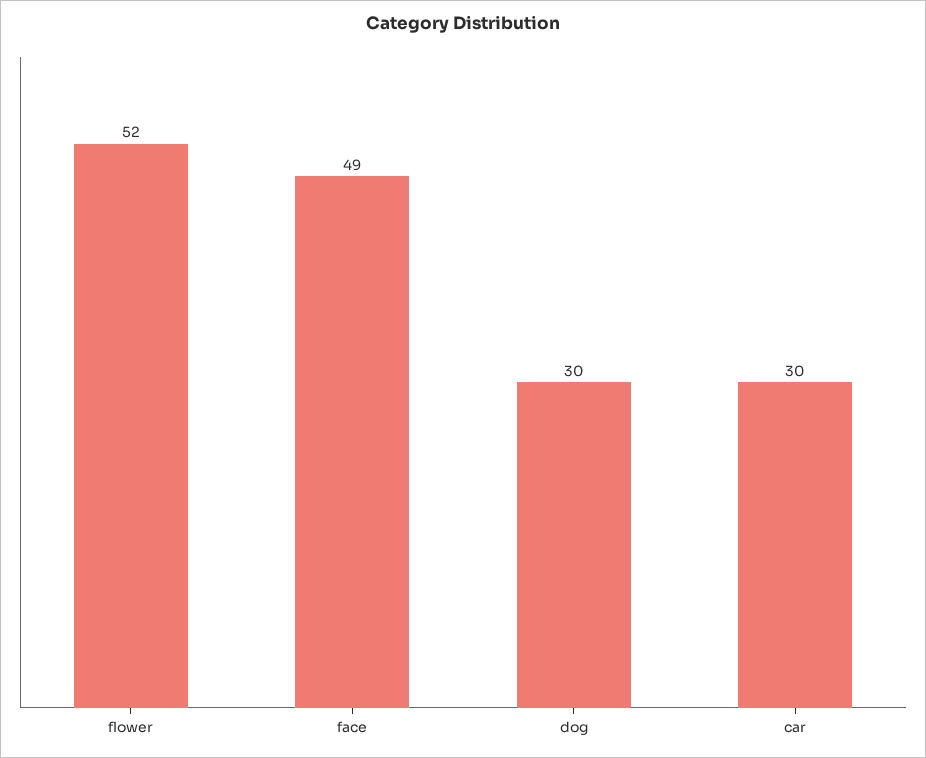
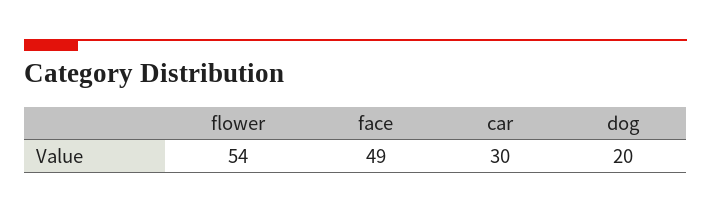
  {
-   "flower": 52,
+   "flower": 54,
    "face": 49,
-   "dog": 30,
+   "dog": 20,
    "car": 30
  }

